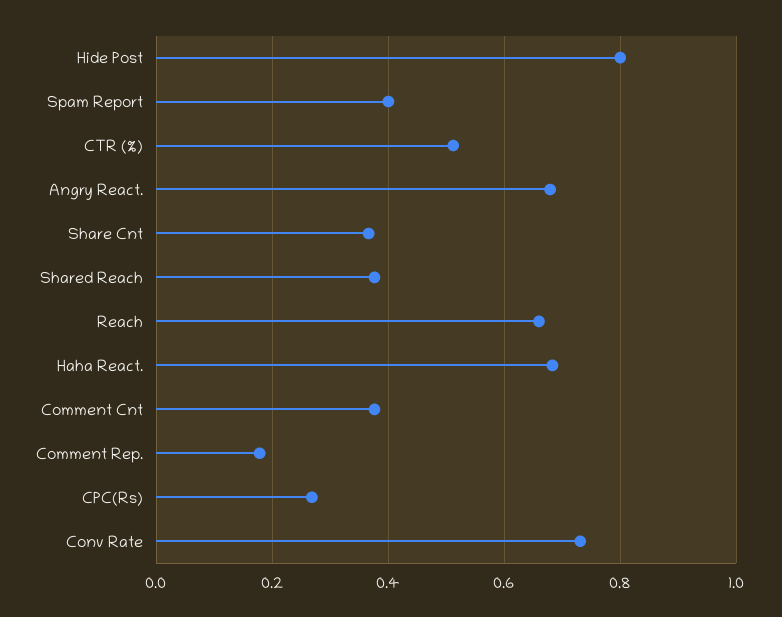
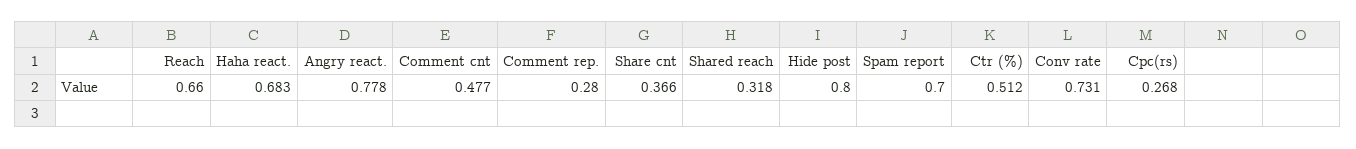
  {
    "Hide Post": 0.8,
-   "Spam Report": 0.4,
+   "Spam Report": 0.7,
    "CTR (%)": 0.512,
-   "Angry React.": 0.68,
+   "Angry React.": 0.778,
    "Share Cnt": 0.366,
-   "Shared Reach": 0.38,
+   "Shared Reach": 0.318,
    "Reach": 0.66,
    "Haha React.": 0.683,
-   "Comment Cnt": 0.38,
+   "Comment Cnt": 0.477,
-   "Comment Rep.": 0.18,
+   "Comment Rep.": 0.28,
    "CPC(Rs)": 0.268,
    "Conv Rate": 0.731
  }

